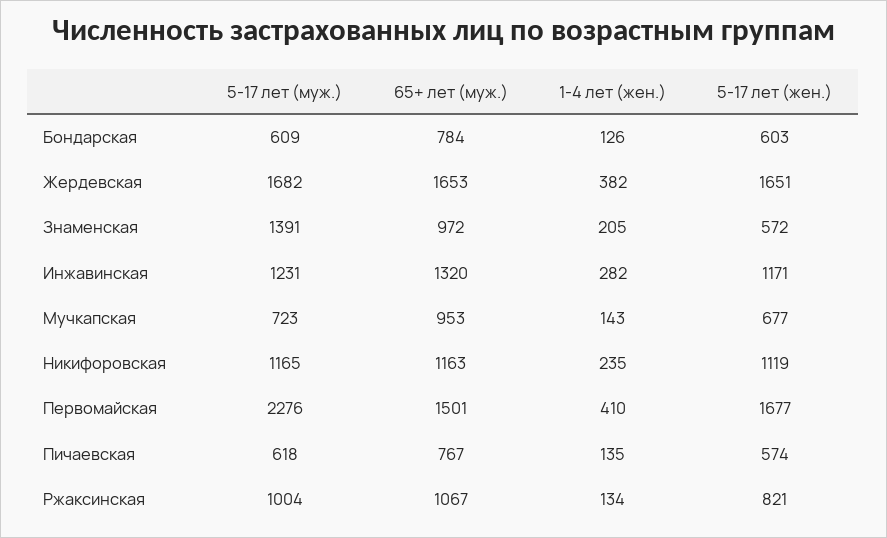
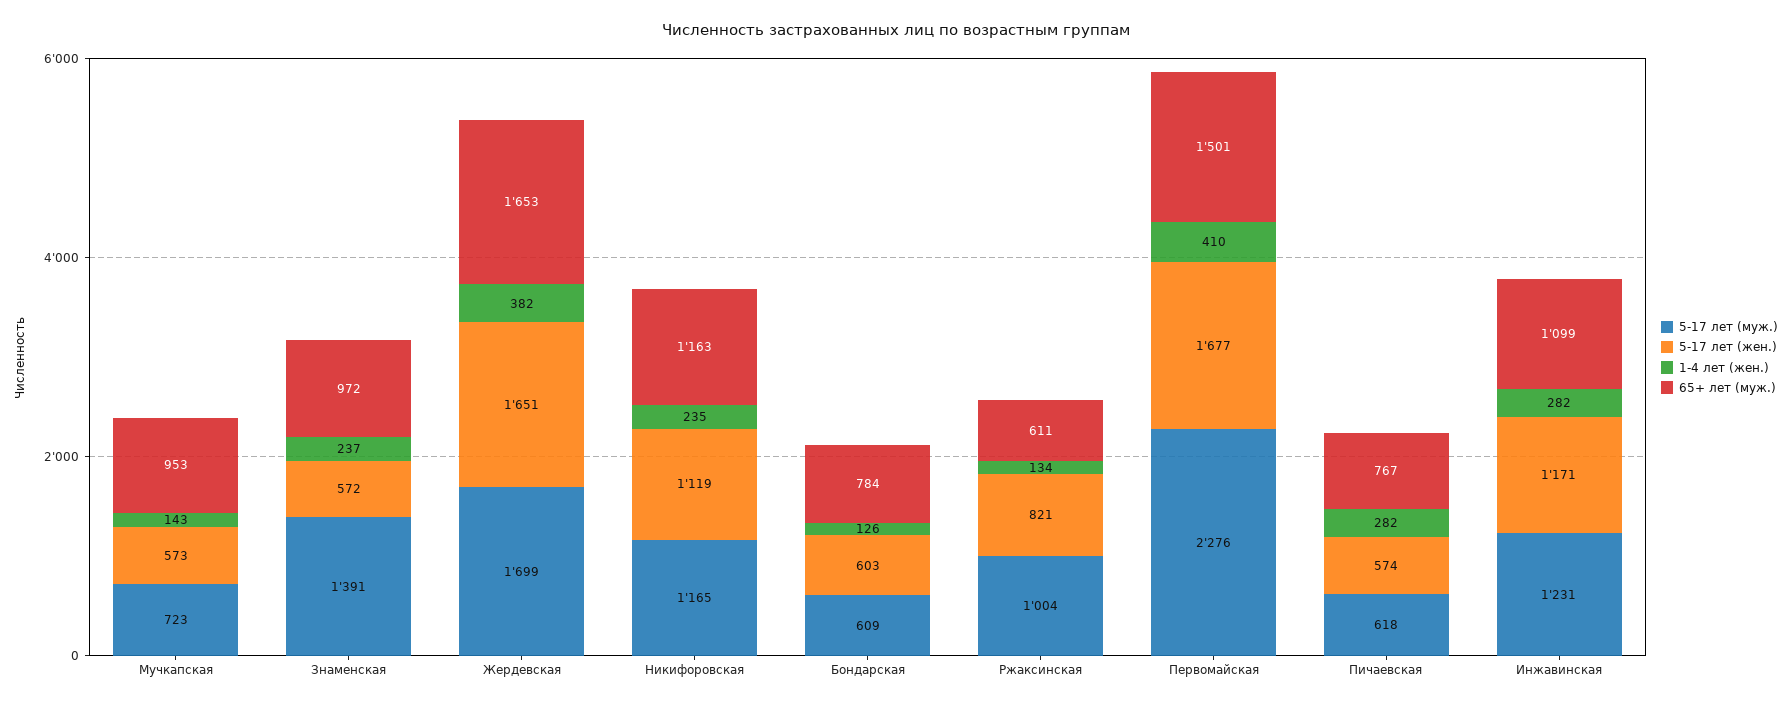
  {
    "5-17 лет (муж.)": {
      "Бондарская": 609,
-     "Жердевская": 1682,
+     "Жердевская": 1699,
      "Знаменская": 1391,
      "Инжавинская": 1231,
      "Мучкапская": 723,
      "Никифоровская": 1165,
      "Первомайская": 2276,
      "Пичаевская": 618,
      "Ржаксинская": 1004
    },
    "65+ лет (муж.)": {
      "Бондарская": 784,
      "Жердевская": 1653,
      "Знаменская": 972,
-     "Инжавинская": 1320,
+     "Инжавинская": 1099,
      "Мучкапская": 953,
      "Никифоровская": 1163,
      "Первомайская": 1501,
      "Пичаевская": 767,
-     "Ржаксинская": 1067
+     "Ржаксинская": 611
    },
    "1-4 лет (жен.)": {
      "Бондарская": 126,
      "Жердевская": 382,
-     "Знаменская": 205,
+     "Знаменская": 237,
      "Инжавинская": 282,
      "Мучкапская": 143,
      "Никифоровская": 235,
      "Первомайская": 410,
-     "Пичаевская": 135,
+     "Пичаевская": 282,
      "Ржаксинская": 134
    },
    "5-17 лет (жен.)": {
      "Бондарская": 603,
      "Жердевская": 1651,
      "Знаменская": 572,
      "Инжавинская": 1171,
-     "Мучкапская": 677,
+     "Мучкапская": 573,
      "Никифоровская": 1119,
      "Первомайская": 1677,
      "Пичаевская": 574,
      "Ржаксинская": 821
    }
  }

